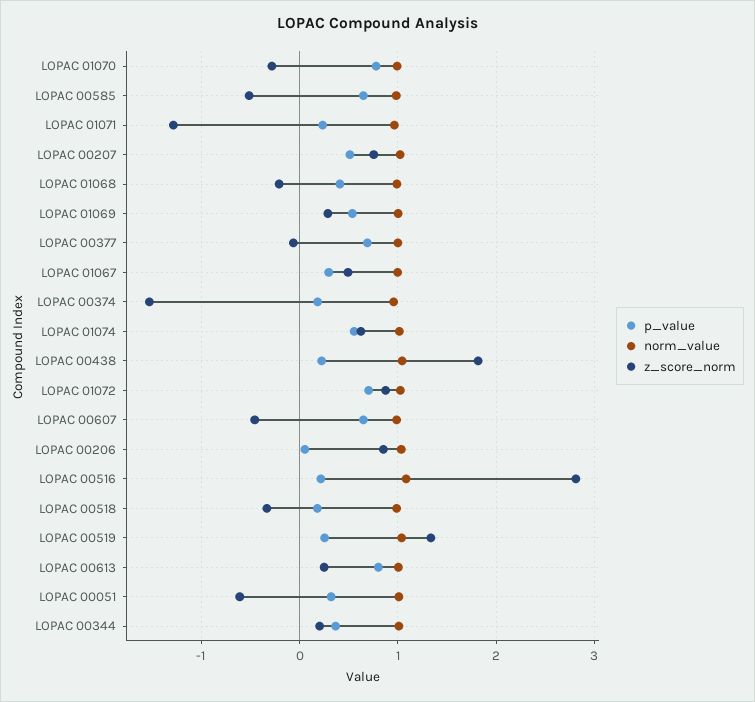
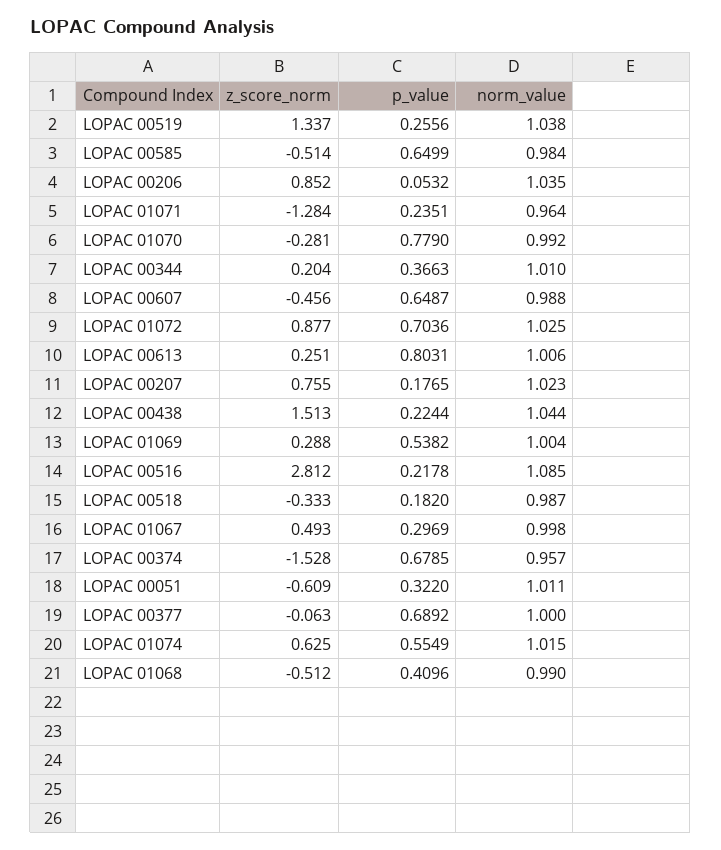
  {
    "p_value": {
      "LOPAC 01070": 0.779,
      "LOPAC 00585": 0.6499,
      "LOPAC 01071": 0.2351,
-     "LOPAC 00207": 0.5,
+     "LOPAC 00207": 0.1765,
      "LOPAC 01068": 0.4096,
      "LOPAC 01069": 0.5382,
      "LOPAC 00377": 0.6892,
      "LOPAC 01067": 0.2969,
-     "LOPAC 00374": 0.2,
+     "LOPAC 00374": 0.6785,
      "LOPAC 01074": 0.5549,
      "LOPAC 00438": 0.2244,
      "LOPAC 01072": 0.7036,
      "LOPAC 00607": 0.6487,
      "LOPAC 00206": 0.0532,
      "LOPAC 00516": 0.2178,
      "LOPAC 00518": 0.182,
      "LOPAC 00519": 0.2556,
      "LOPAC 00613": 0.8031,
      "LOPAC 00051": 0.322,
      "LOPAC 00344": 0.3663
    },
    "norm_value": {
      "LOPAC 01070": 0.992,
      "LOPAC 00585": 0.984,
      "LOPAC 01071": 0.964,
      "LOPAC 00207": 1.023,
      "LOPAC 01068": 0.99,
      "LOPAC 01069": 1.004,
      "LOPAC 00377": 1,
      "LOPAC 01067": 0.998,
      "LOPAC 00374": 0.957,
      "LOPAC 01074": 1.015,
      "LOPAC 00438": 1.044,
      "LOPAC 01072": 1.025,
      "LOPAC 00607": 0.988,
      "LOPAC 00206": 1.035,
      "LOPAC 00516": 1.085,
      "LOPAC 00518": 0.987,
      "LOPAC 00519": 1.038,
      "LOPAC 00613": 1.006,
      "LOPAC 00051": 1.011,
      "LOPAC 00344": 1.01
    },
    "z_score_norm": {
      "LOPAC 01070": -0.281,
      "LOPAC 00585": -0.514,
      "LOPAC 01071": -1.284,
      "LOPAC 00207": 0.755,
-     "LOPAC 01068": -0.2,
+     "LOPAC 01068": -0.512,
      "LOPAC 01069": 0.288,
      "LOPAC 00377": -0.063,
      "LOPAC 01067": 0.493,
      "LOPAC 00374": -1.528,
      "LOPAC 01074": 0.625,
-     "LOPAC 00438": 1.8,
+     "LOPAC 00438": 1.513,
      "LOPAC 01072": 0.877,
      "LOPAC 00607": -0.456,
      "LOPAC 00206": 0.852,
      "LOPAC 00516": 2.812,
      "LOPAC 00518": -0.333,
      "LOPAC 00519": 1.337,
      "LOPAC 00613": 0.251,
      "LOPAC 00051": -0.609,
      "LOPAC 00344": 0.204
    }
  }

